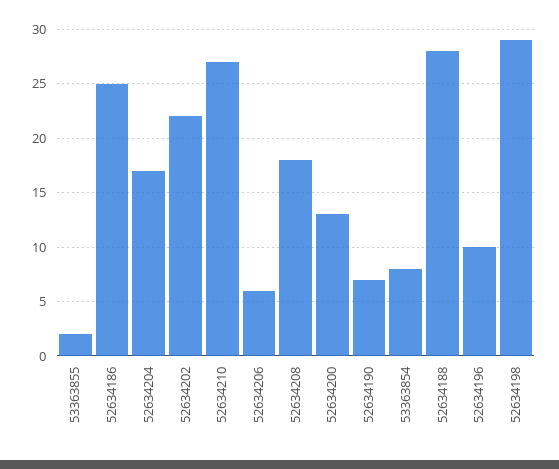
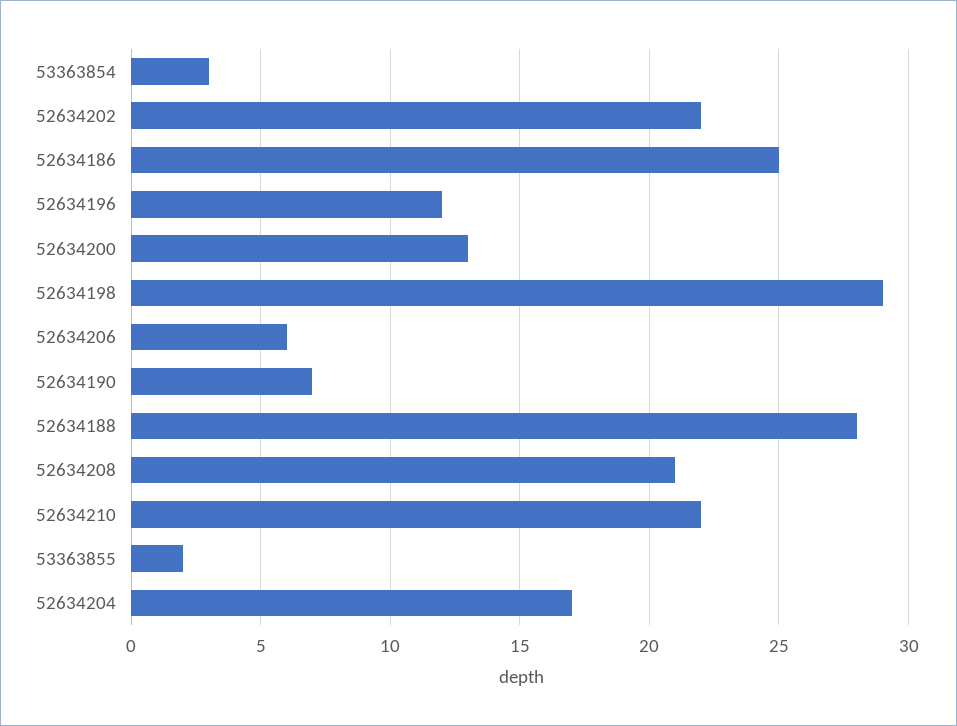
  {
    "53363855": 2,
    "52634186": 25,
    "52634204": 17,
    "52634202": 22,
-   "52634210": 27,
+   "52634210": 22,
    "52634206": 6,
-   "52634208": 18,
+   "52634208": 21,
    "52634200": 13,
    "52634190": 7,
-   "53363854": 8,
+   "53363854": 3,
    "52634188": 28,
-   "52634196": 10,
+   "52634196": 12,
    "52634198": 29
  }

